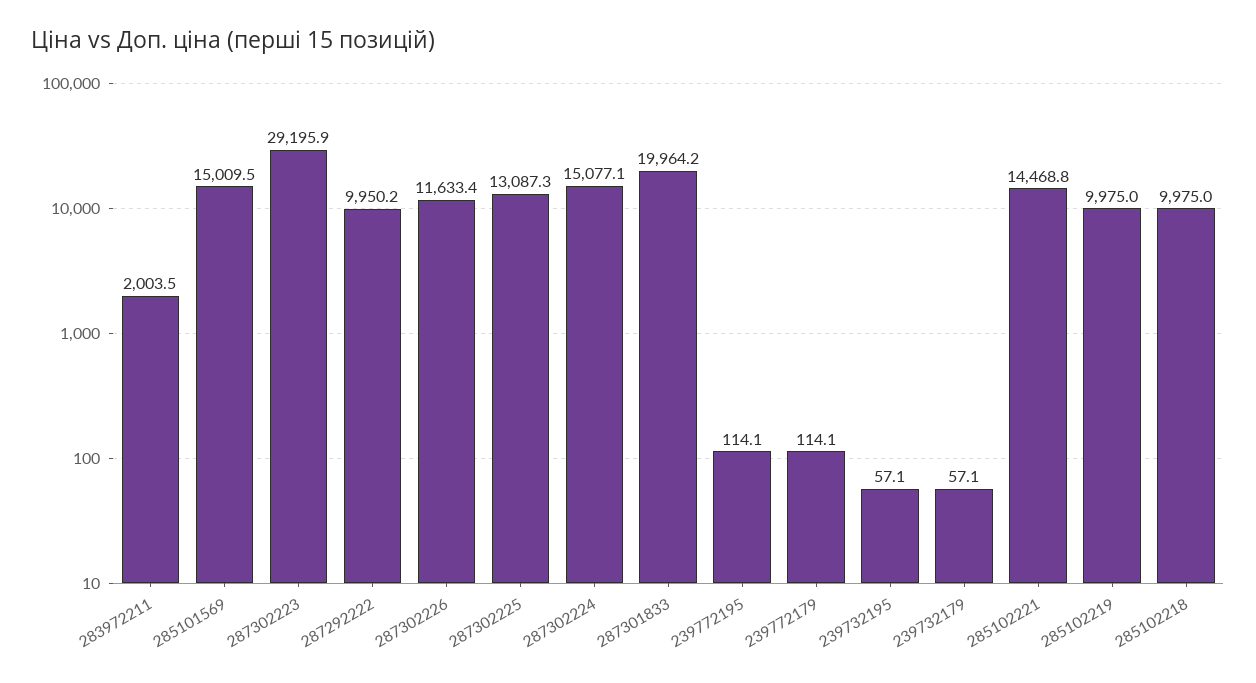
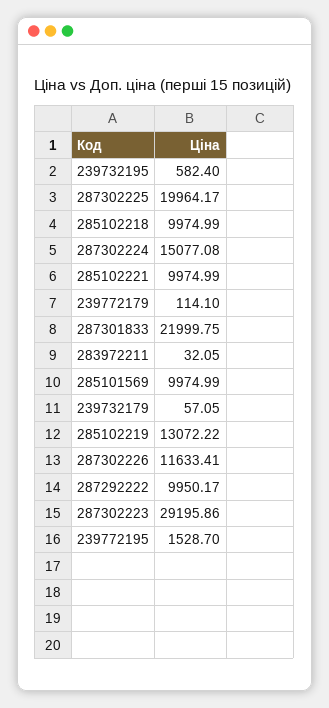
  {
-   "283972211": 2003.5,
+   "283972211": 32.05,
-   "285101569": 15009.5,
+   "285101569": 9974.99,
    "287302223": 29195.86,
    "287292222": 9950.17,
    "287302226": 11633.41,
-   "287302225": 13087.3,
+   "287302225": 19964.17,
    "287302224": 15077.08,
-   "287301833": 19964.2,
+   "287301833": 21999.75,
-   "239772195": 114.1,
+   "239772195": 1528.7,
    "239772179": 114.1,
-   "239732195": 57.1,
+   "239732195": 582.4,
    "239732179": 57.05,
-   "285102221": 14468.8,
+   "285102221": 9974.99,
-   "285102219": 9975,
+   "285102219": 13072.22,
    "285102218": 9974.99
  }

